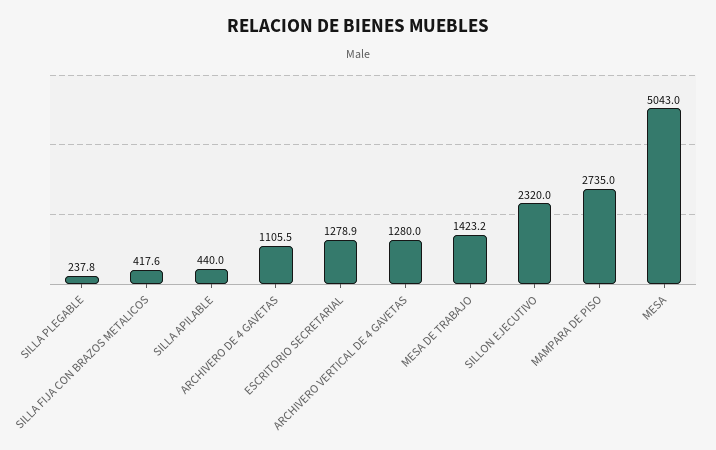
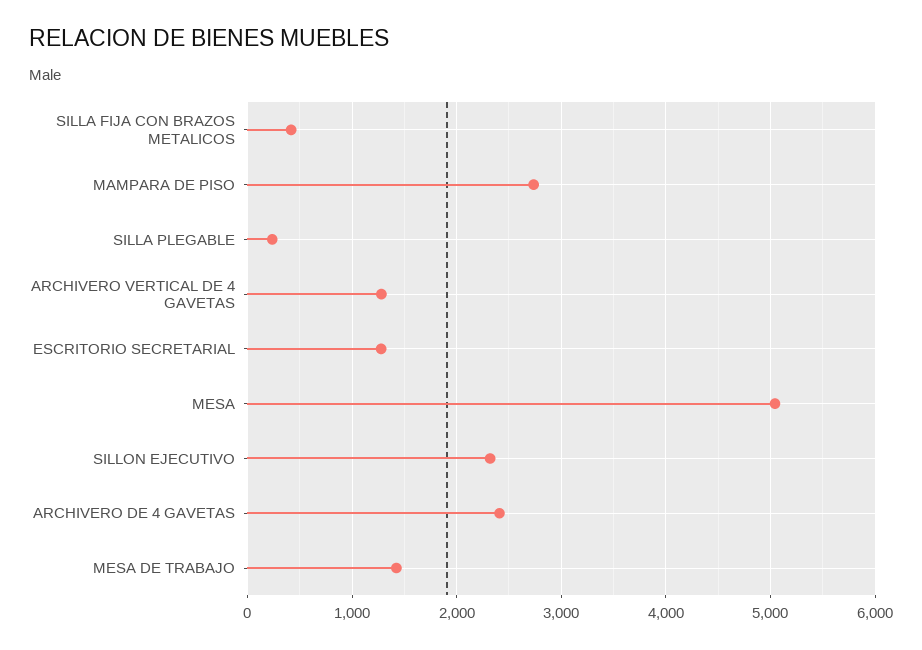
  {
    "SILLA PLEGABLE": 237.8,
    "SILLA FIJA CON BRAZOS METALICOS": 417.6,
-   "SILLA APILABLE": 440,
-   "ARCHIVERO DE 4 GAVETAS": 1105.5,
+   "ARCHIVERO DE 4 GAVETAS": 2400,
    "ESCRITORIO SECRETARIAL": 1278.9,
    "ARCHIVERO VERTICAL DE 4 GAVETAS": 1280,
    "MESA DE TRABAJO": 1423.2,
    "SILLON EJECUTIVO": 2320,
    "MAMPARA DE PISO": 2735,
    "MESA": 5043
  }

